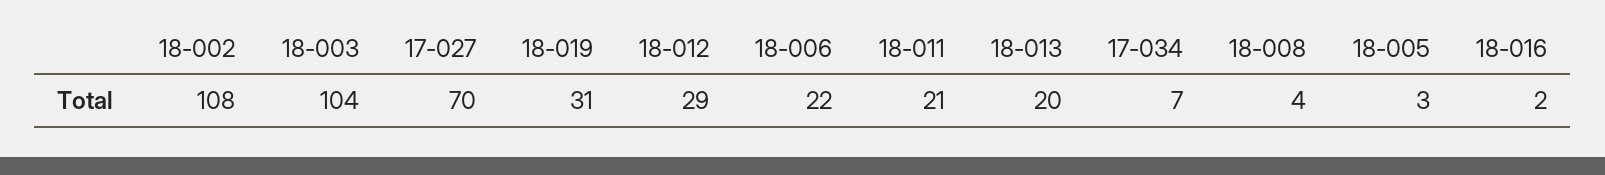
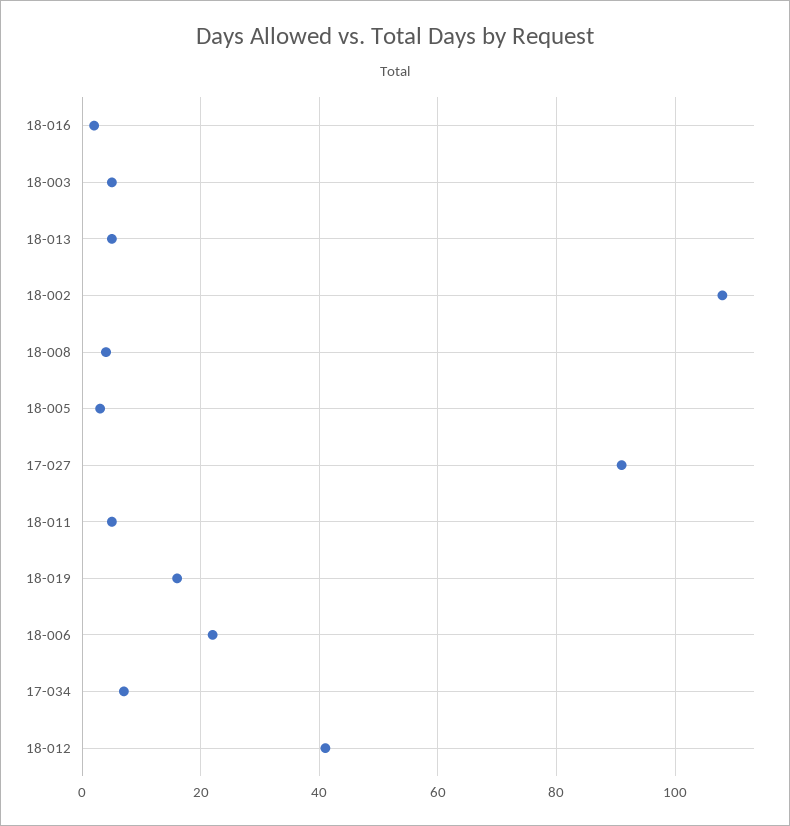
  {
    "18-002": 108,
-   "18-003": 104,
+   "18-003": 5,
-   "17-027": 70,
+   "17-027": 90,
-   "18-019": 31,
+   "18-019": 15,
-   "18-012": 29,
+   "18-012": 40,
    "18-006": 22,
-   "18-011": 21,
+   "18-011": 5,
-   "18-013": 20,
+   "18-013": 5,
    "17-034": 7,
    "18-008": 4,
    "18-005": 3,
    "18-016": 2
  }

